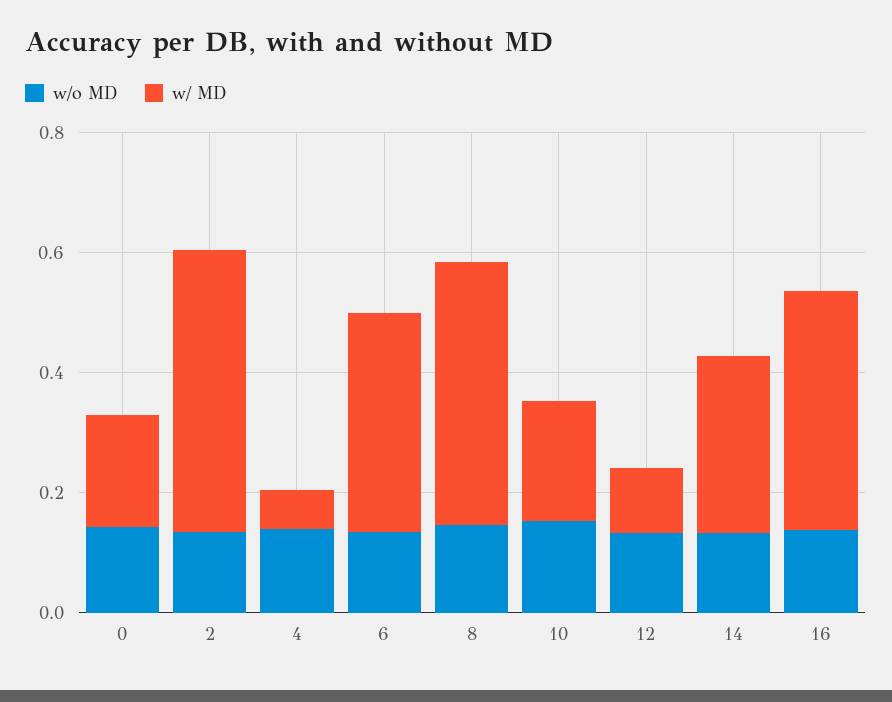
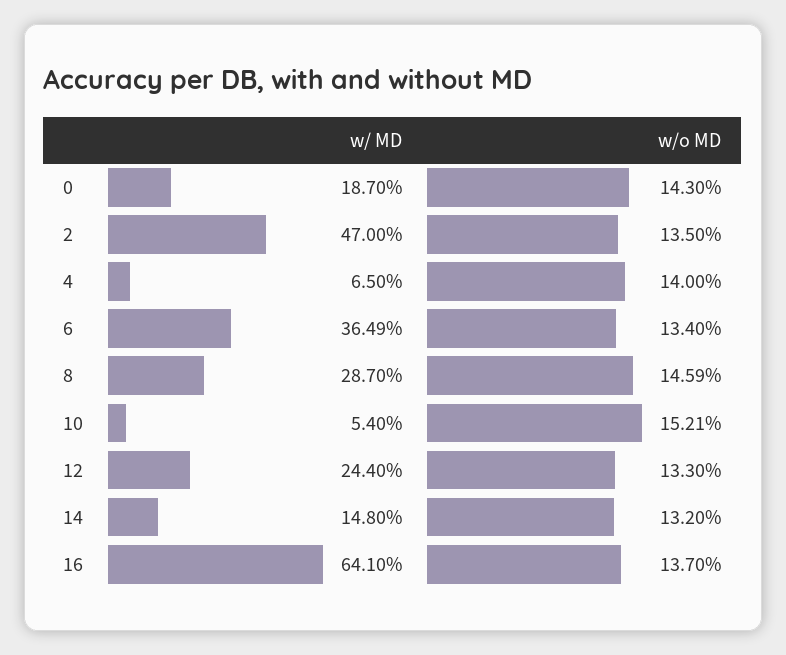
  {
    "w/o MD": {
      "0": 0.143,
      "2": 0.135,
      "4": 0.14,
      "6": 0.134,
      "8": 0.1459,
      "10": 0.1521,
      "12": 0.133,
      "14": 0.132,
      "16": 0.137
    },
    "w/ MD": {
      "0": 0.187,
      "2": 0.47,
      "4": 0.065,
      "6": 0.3649,
-     "8": 0.45,
+     "8": 0.287,
-     "10": 0.2,
+     "10": 0.054,
-     "12": 0.1,
+     "12": 0.244,
-     "14": 0.3,
+     "14": 0.148,
-     "16": 0.4
+     "16": 0.641
    }
  }

